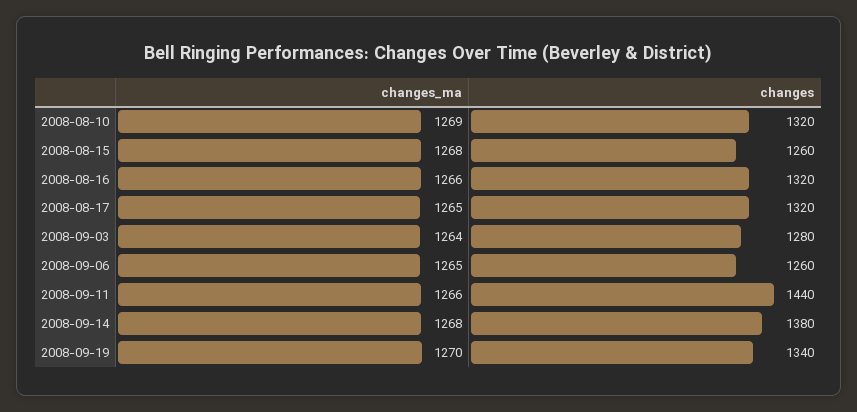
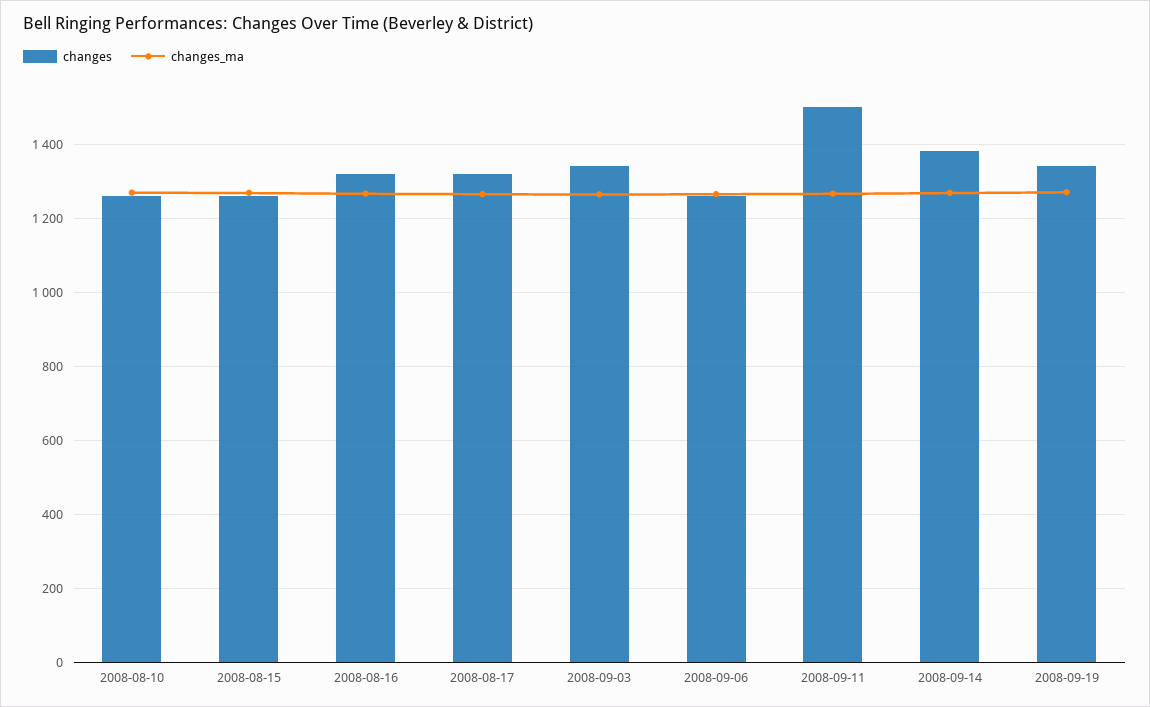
  {
    "changes_ma": {
      "2008-08-10": 1269,
      "2008-08-15": 1268,
      "2008-08-16": 1266,
      "2008-08-17": 1265,
      "2008-09-03": 1264,
      "2008-09-06": 1265,
      "2008-09-11": 1266,
      "2008-09-14": 1268,
      "2008-09-19": 1270
    },
    "changes": {
-     "2008-08-10": 1320,
+     "2008-08-10": 1260,
      "2008-08-15": 1260,
      "2008-08-16": 1320,
      "2008-08-17": 1320,
-     "2008-09-03": 1280,
+     "2008-09-03": 1340,
      "2008-09-06": 1260,
-     "2008-09-11": 1440,
+     "2008-09-11": 1500,
      "2008-09-14": 1380,
      "2008-09-19": 1340
    }
  }

